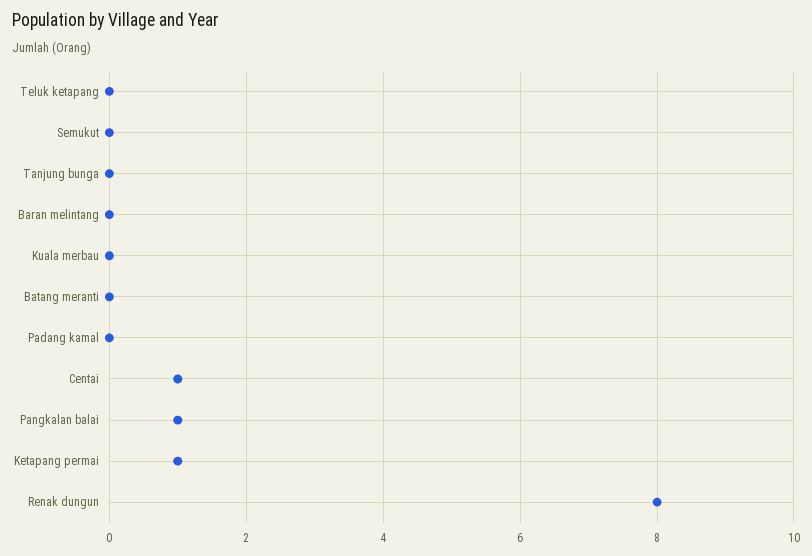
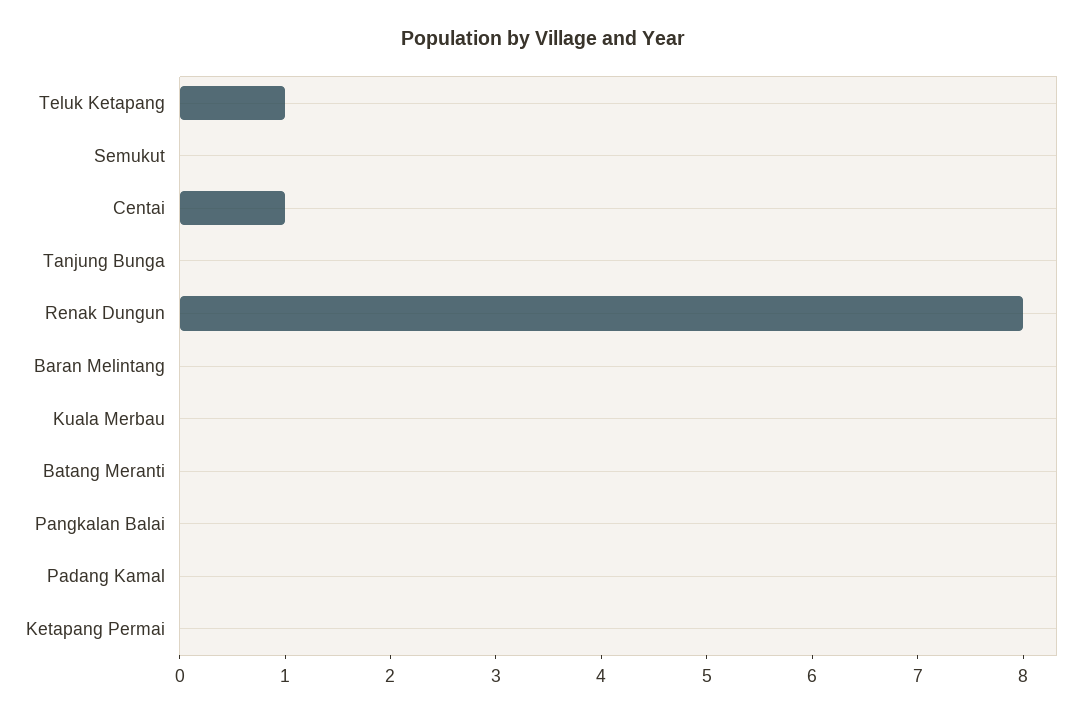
  {
-   "Teluk ketapang": 0,
+   "Teluk ketapang": 1,
    "Semukut": 0,
    "Tanjung bunga": 0,
    "Baran melintang": 0,
    "Kuala merbau": 0,
    "Batang meranti": 0,
    "Padang kamal": 0,
    "Centai": 1,
-   "Pangkalan balai": 1,
+   "Pangkalan balai": 0,
-   "Ketapang permai": 1,
+   "Ketapang permai": 0,
    "Renak dungun": 8
  }

